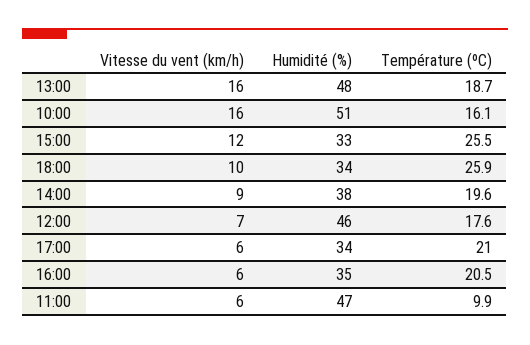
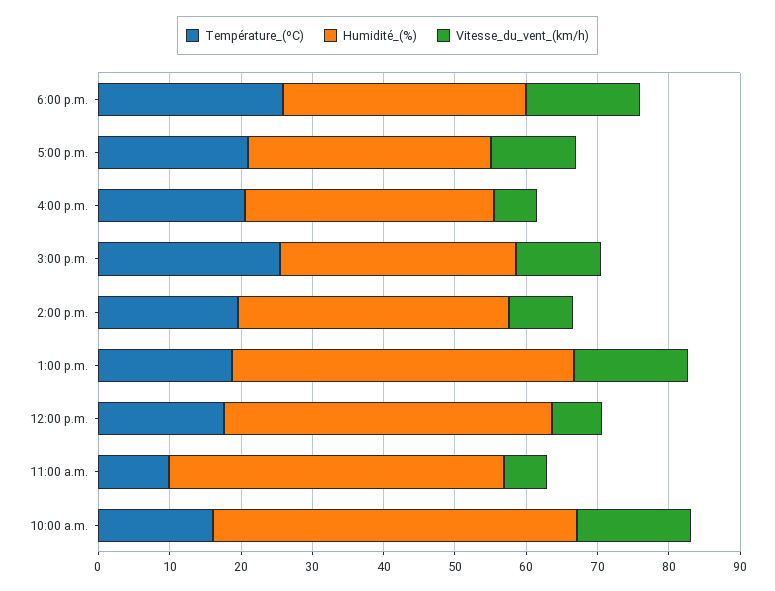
  {
    "Vitesse du vent (km/h)": {
      "13:00": 16,
      "10:00": 16,
      "15:00": 12,
-     "18:00": 10,
+     "18:00": 16,
      "14:00": 9,
      "12:00": 7,
-     "17:00": 6,
+     "17:00": 12,
      "16:00": 6,
      "11:00": 6
    },
    "Humidité (%)": {
      "13:00": 48,
      "10:00": 51,
      "15:00": 33,
      "18:00": 34,
      "14:00": 38,
      "12:00": 46,
      "17:00": 34,
      "16:00": 35,
      "11:00": 47
    },
    "Température (ºC)": {
      "13:00": 18.7,
      "10:00": 16.1,
      "15:00": 25.5,
      "18:00": 25.9,
      "14:00": 19.6,
      "12:00": 17.6,
      "17:00": 21,
      "16:00": 20.5,
      "11:00": 9.9
    }
  }

